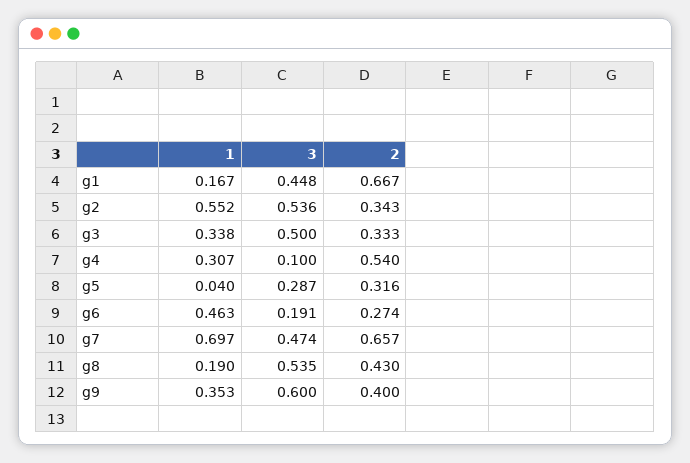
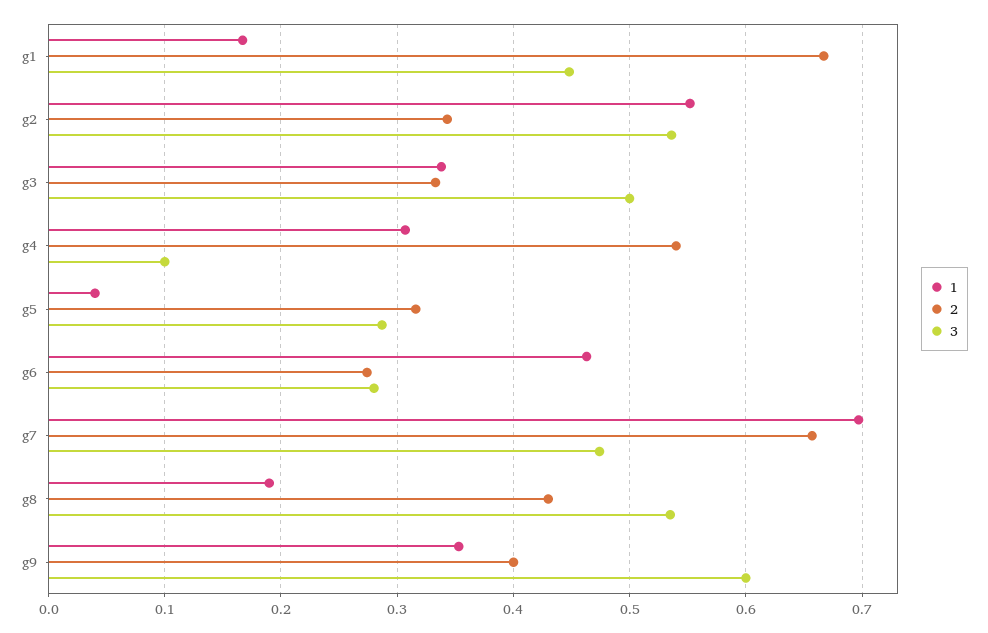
  {
    "1": {
      "g1": 0.167,
      "g2": 0.552,
      "g3": 0.338,
      "g4": 0.307,
      "g5": 0.04,
      "g6": 0.463,
      "g7": 0.697,
      "g8": 0.19,
      "g9": 0.353
    },
    "3": {
      "g1": 0.448,
      "g2": 0.536,
      "g3": 0.5,
      "g4": 0.1,
      "g5": 0.287,
-     "g6": 0.191,
+     "g6": 0.28,
      "g7": 0.474,
      "g8": 0.535,
      "g9": 0.6
    },
    "2": {
      "g1": 0.667,
      "g2": 0.343,
      "g3": 0.333,
      "g4": 0.54,
      "g5": 0.316,
      "g6": 0.274,
      "g7": 0.657,
      "g8": 0.43,
      "g9": 0.4
    }
  }

